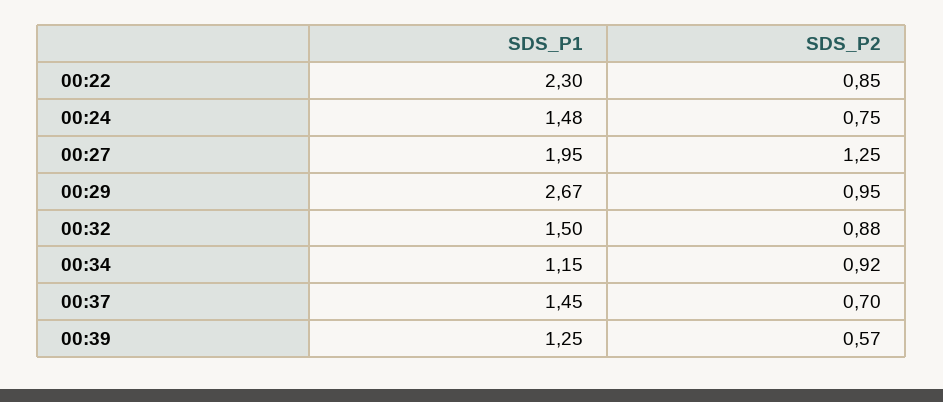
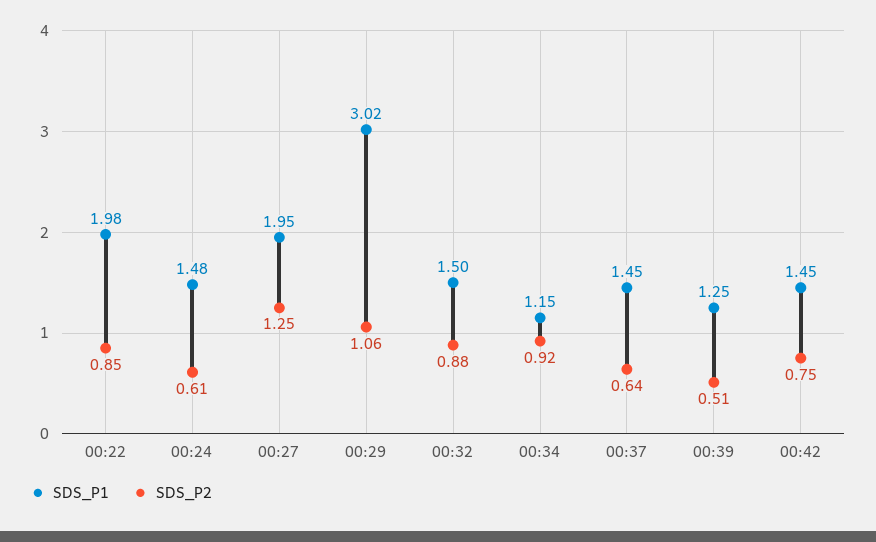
  {
    "SDS_P1": {
-     "00:22": 2.3,
+     "00:22": 1.98,
      "00:24": 1.48,
      "00:27": 1.95,
-     "00:29": 2.67,
+     "00:29": 3.02,
      "00:32": 1.5,
      "00:34": 1.15,
      "00:37": 1.45,
-     "00:39": 1.25
+     "00:39": 1.25,
+     "00:42": 1.45
    },
    "SDS_P2": {
      "00:22": 0.85,
-     "00:24": 0.75,
+     "00:24": 0.61,
      "00:27": 1.25,
-     "00:29": 0.95,
+     "00:29": 1.06,
      "00:32": 0.88,
      "00:34": 0.92,
-     "00:37": 0.7,
+     "00:37": 0.64,
-     "00:39": 0.57
+     "00:39": 0.51,
+     "00:42": 0.75
    }
  }

